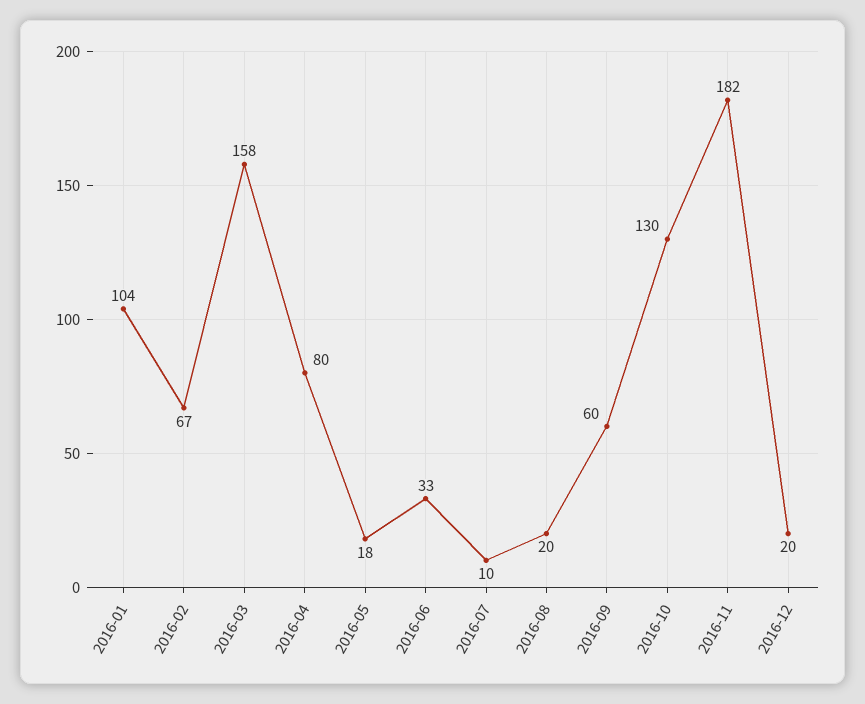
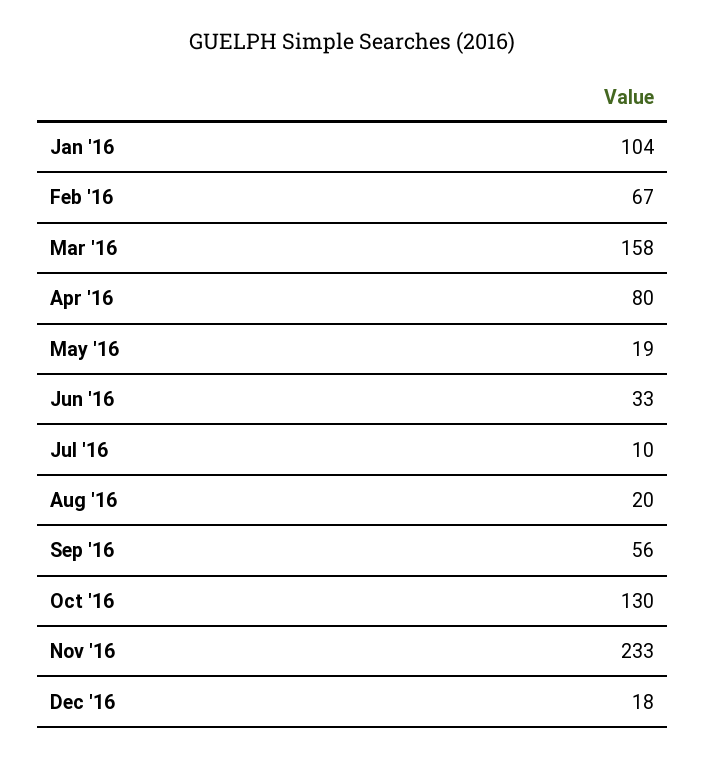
  {
    "2016-01": 104,
    "2016-02": 67,
    "2016-03": 158,
    "2016-04": 80,
-   "2016-05": 18,
+   "2016-05": 19,
    "2016-06": 33,
    "2016-07": 10,
    "2016-08": 20,
-   "2016-09": 60,
+   "2016-09": 56,
    "2016-10": 130,
-   "2016-11": 182,
+   "2016-11": 233,
-   "2016-12": 20
+   "2016-12": 18
  }

